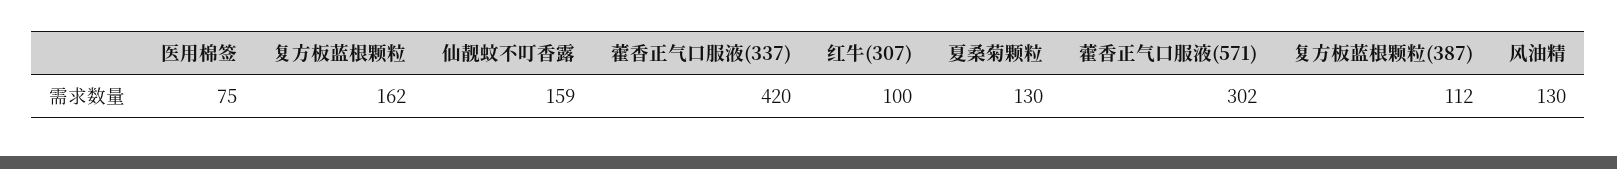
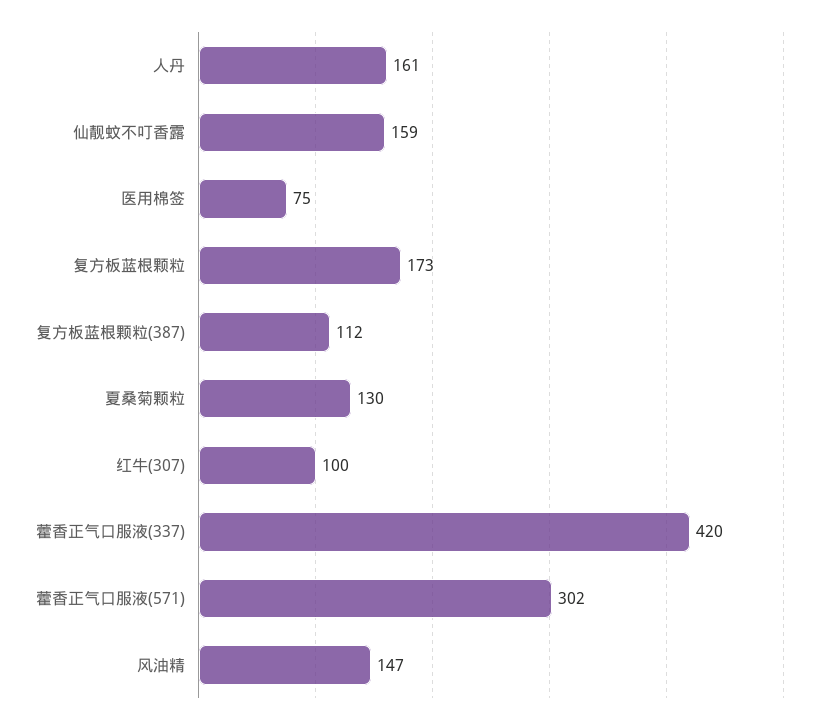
  {
    "医用棉签": 75,
-   "复方板蓝根颗粒": 162,
+   "复方板蓝根颗粒": 173,
    "仙靓蚊不叮香露": 159,
    "藿香正气口服液(337)": 420,
    "红牛(307)": 100,
    "夏桑菊颗粒": 130,
    "藿香正气口服液(571)": 302,
    "复方板蓝根颗粒(387)": 112,
-   "风油精": 130
+   "风油精": 147,
+   "人丹": 161
  }

